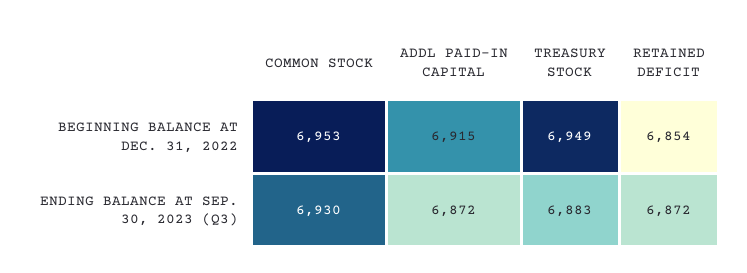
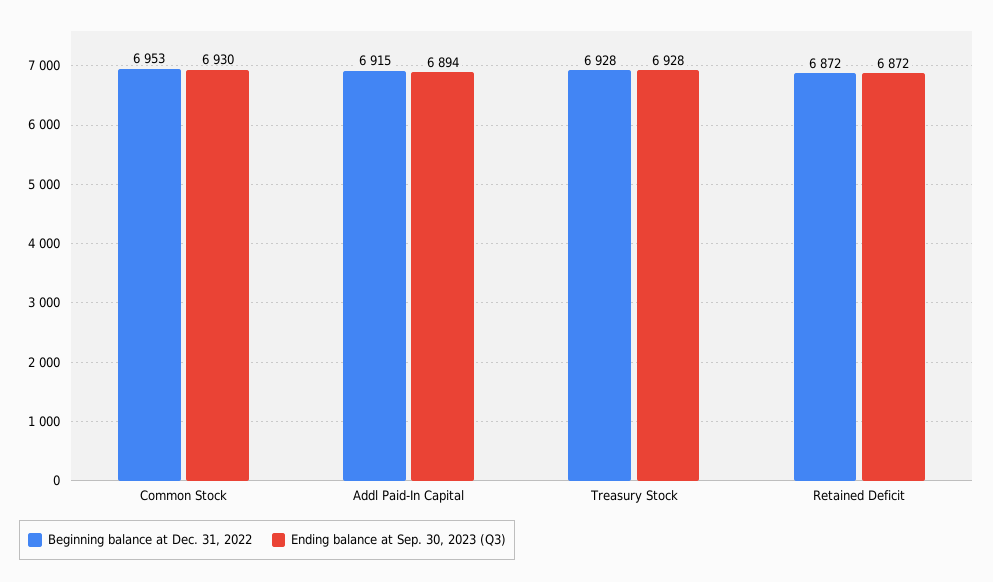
  {
    "BEGINNING BALANCE AT DEC. 31, 2022": {
      "COMMON STOCK": 6953,
      "ADDL PAID-IN CAPITAL": 6915,
-     "TREASURY STOCK": 6949,
+     "TREASURY STOCK": 6928,
-     "RETAINED DEFICIT": 6854
+     "RETAINED DEFICIT": 6872
    },
    "ENDING BALANCE AT SEP. 30, 2023 (Q3)": {
      "COMMON STOCK": 6930,
-     "ADDL PAID-IN CAPITAL": 6872,
+     "ADDL PAID-IN CAPITAL": 6894,
-     "TREASURY STOCK": 6883,
+     "TREASURY STOCK": 6928,
      "RETAINED DEFICIT": 6872
    }
  }

